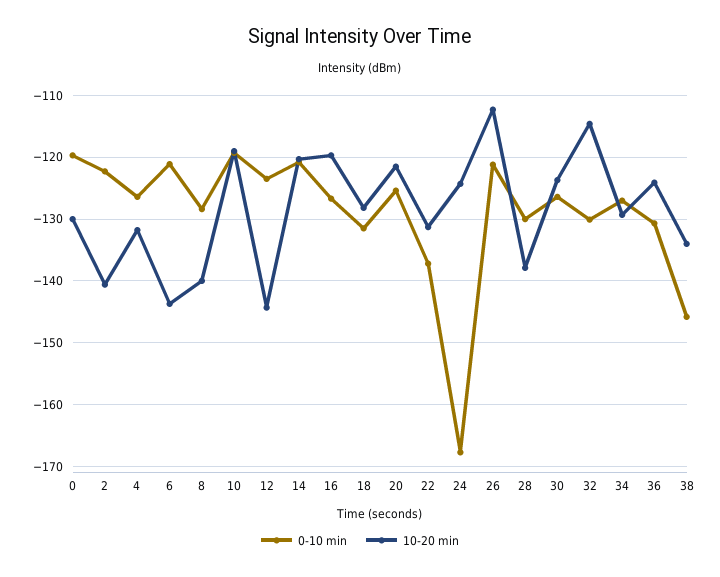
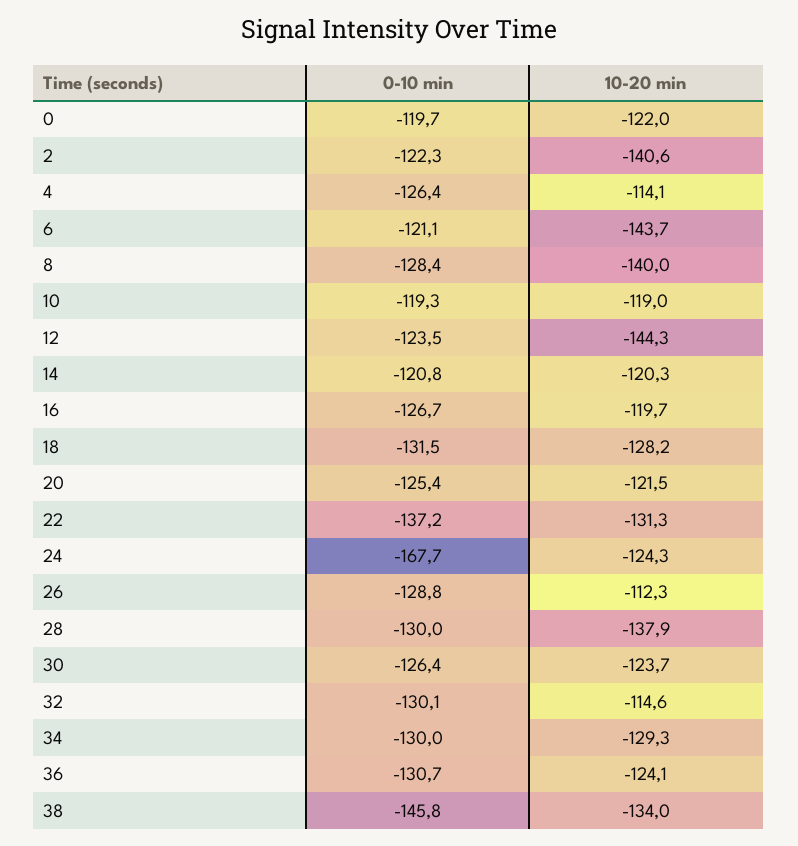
  {
    "0-10 min": {
      "0": -119.7,
      "2": -122.3,
      "4": -126.4,
      "6": -121.1,
      "8": -128.4,
      "10": -119.3,
      "12": -123.5,
      "14": -120.8,
      "16": -126.7,
      "18": -131.5,
      "20": -125.4,
      "22": -137.2,
      "24": -167.7,
-     "26": -121,
+     "26": -128.8,
      "28": -130,
      "30": -126.4,
      "32": -130.1,
-     "34": -127,
+     "34": -130,
      "36": -130.7,
      "38": -145.8
    },
    "10-20 min": {
-     "0": -130,
+     "0": -122,
      "2": -140.6,
-     "4": -132,
+     "4": -114.1,
      "6": -143.7,
      "8": -140,
      "10": -119,
      "12": -144.3,
      "14": -120.3,
      "16": -119.7,
      "18": -128.2,
      "20": -121.5,
      "22": -131.3,
      "24": -124.3,
      "26": -112.3,
      "28": -137.9,
      "30": -123.7,
      "32": -114.6,
      "34": -129.3,
      "36": -124.1,
      "38": -134
    }
  }

